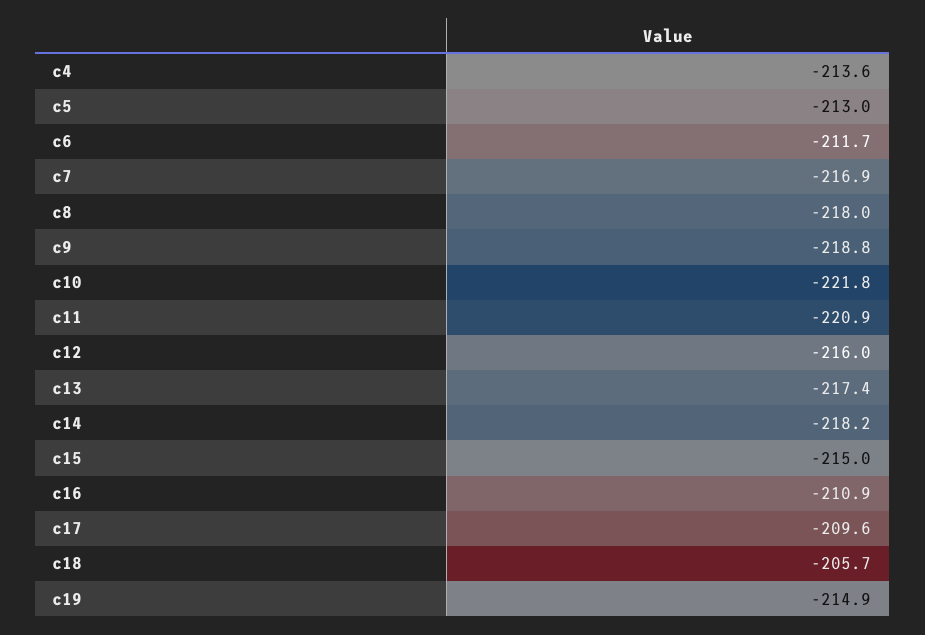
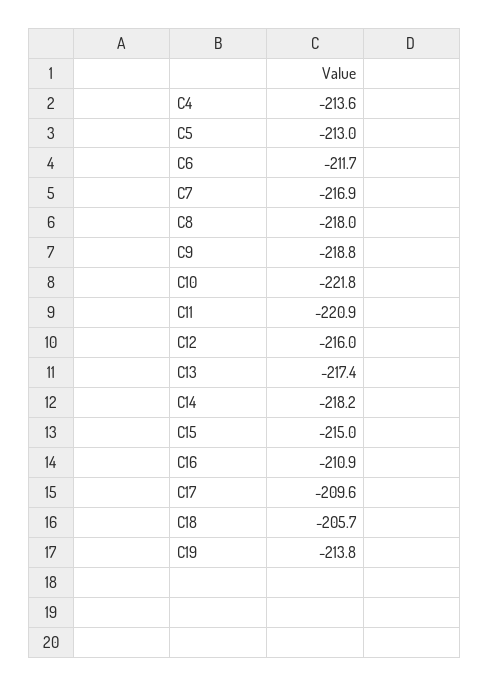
  {
    "c4": -213.6,
    "c5": -213,
    "c6": -211.7,
    "c7": -216.9,
    "c8": -218,
    "c9": -218.8,
    "c10": -221.8,
    "c11": -220.9,
    "c12": -216,
    "c13": -217.4,
    "c14": -218.2,
    "c15": -215,
    "c16": -210.9,
    "c17": -209.6,
    "c18": -205.7,
-   "c19": -214.9
+   "c19": -213.8
  }

